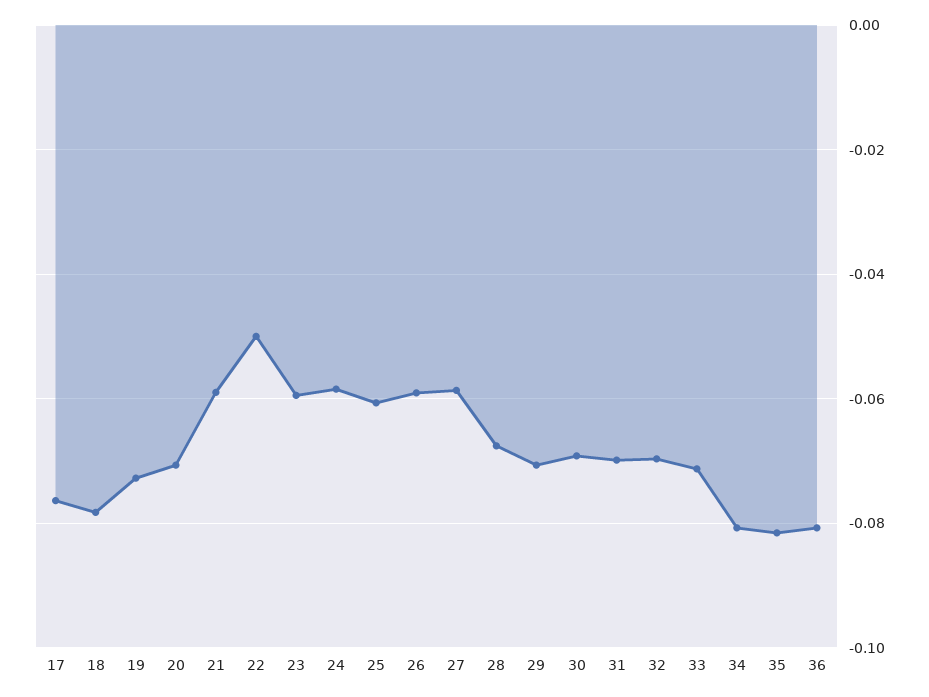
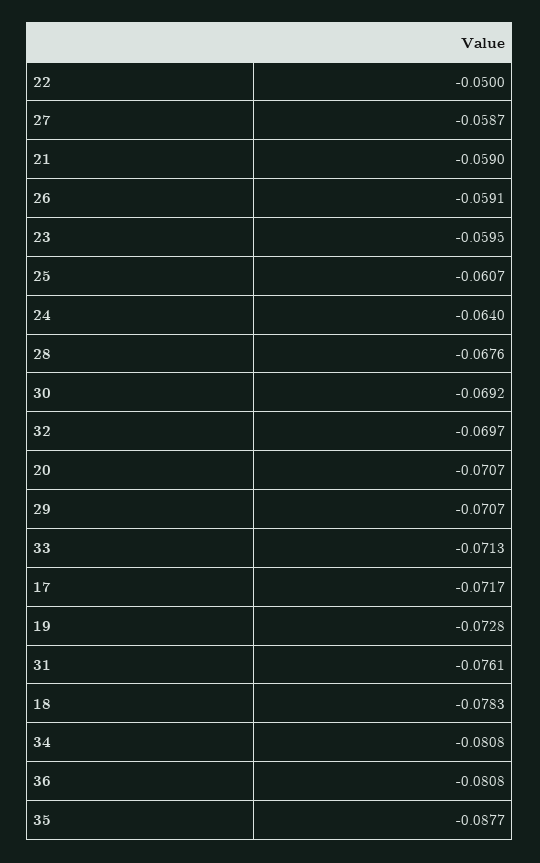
  {
-   "17": -0.076,
+   "17": -0.0717,
    "18": -0.0783,
    "19": -0.0728,
    "20": -0.0707,
    "21": -0.059,
    "22": -0.05,
    "23": -0.0595,
-   "24": -0.058,
+   "24": -0.064,
    "25": -0.0607,
    "26": -0.0591,
    "27": -0.0587,
    "28": -0.0676,
    "29": -0.0707,
    "30": -0.0692,
-   "31": -0.07,
+   "31": -0.0761,
    "32": -0.0697,
    "33": -0.0713,
    "34": -0.0808,
-   "35": -0.082,
+   "35": -0.0877,
    "36": -0.0808
  }

